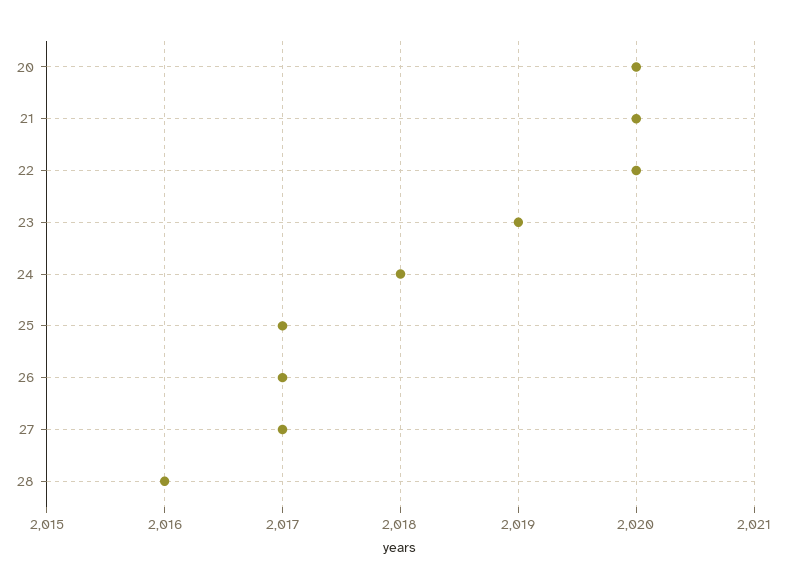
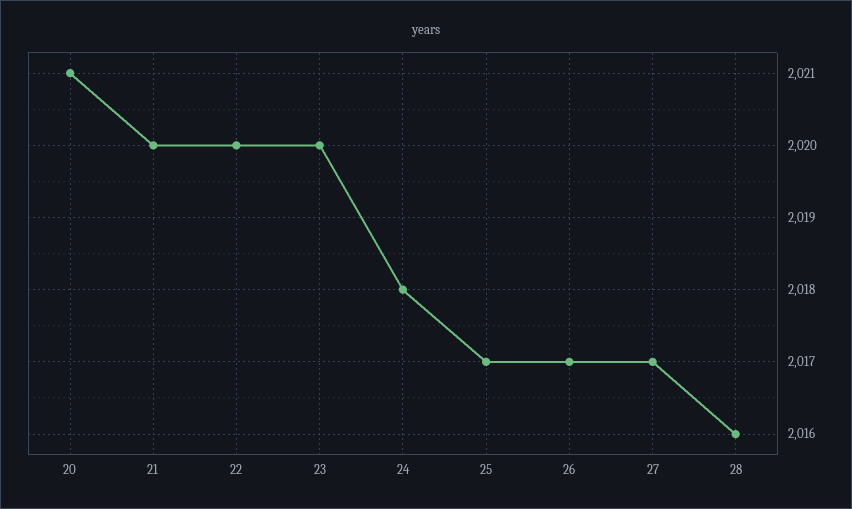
  {
-   "20": 2020,
+   "20": 2021,
    "21": 2020,
    "22": 2020,
-   "23": 2019,
+   "23": 2020,
    "24": 2018,
    "25": 2017,
    "26": 2017,
    "27": 2017,
    "28": 2016
  }

